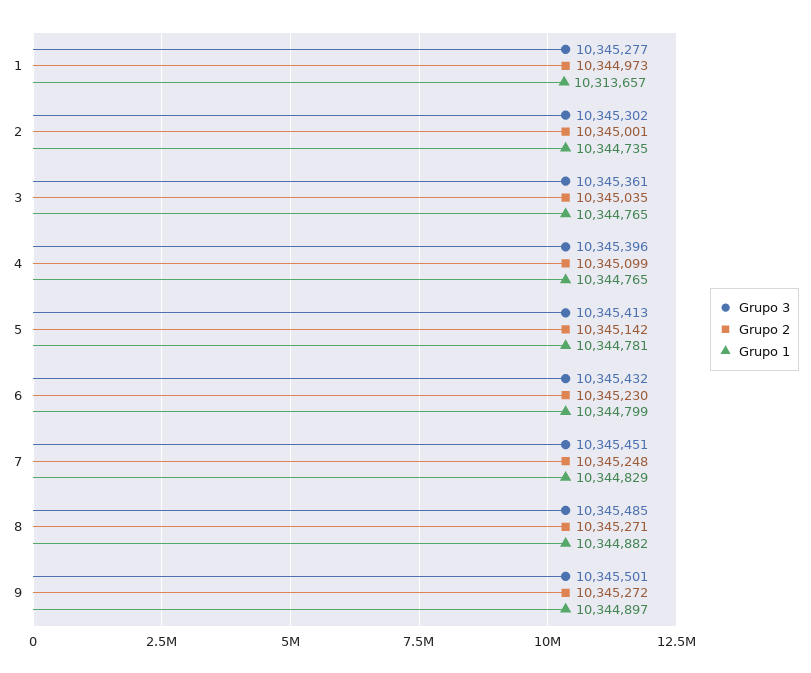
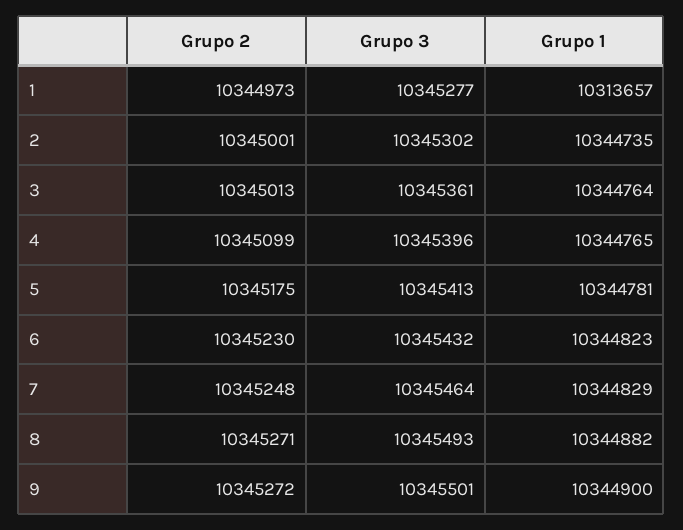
  {
    "Grupo 3": {
      "1": 10345277,
      "2": 10345302,
      "3": 10345361,
      "4": 10345396,
      "5": 10345413,
      "6": 10345432,
-     "7": 10345451,
+     "7": 10345464,
-     "8": 10345485,
+     "8": 10345493,
      "9": 10345501
    },
    "Grupo 2": {
      "1": 10344973,
      "2": 10345001,
-     "3": 10345035,
+     "3": 10345013,
      "4": 10345099,
-     "5": 10345142,
+     "5": 10345175,
      "6": 10345230,
      "7": 10345248,
      "8": 10345271,
      "9": 10345272
    },
    "Grupo 1": {
      "1": 10313657,
      "2": 10344735,
-     "3": 10344765,
+     "3": 10344764,
      "4": 10344765,
      "5": 10344781,
-     "6": 10344799,
+     "6": 10344823,
      "7": 10344829,
      "8": 10344882,
-     "9": 10344897
+     "9": 10344900
    }
  }

